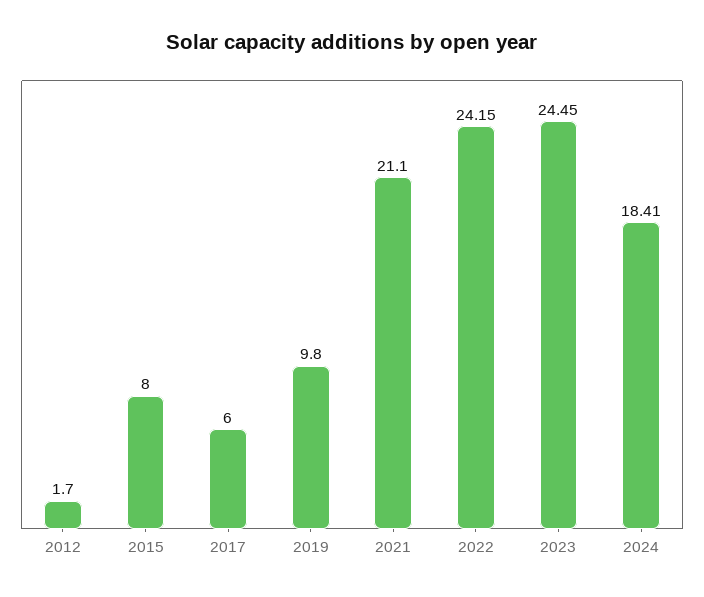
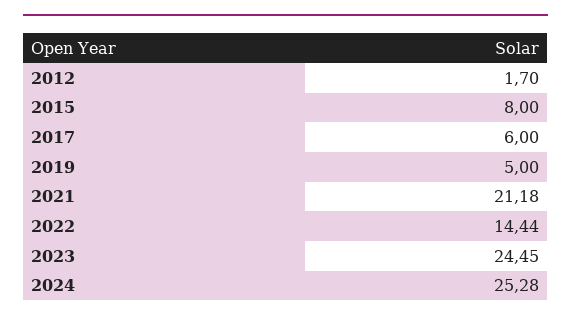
  {
    "2012": 1.7,
    "2015": 8,
    "2017": 6,
-   "2019": 9.8,
+   "2019": 5,
-   "2021": 21.1,
+   "2021": 21.18,
-   "2022": 24.15,
+   "2022": 14.44,
    "2023": 24.45,
-   "2024": 18.41
+   "2024": 25.28
  }

